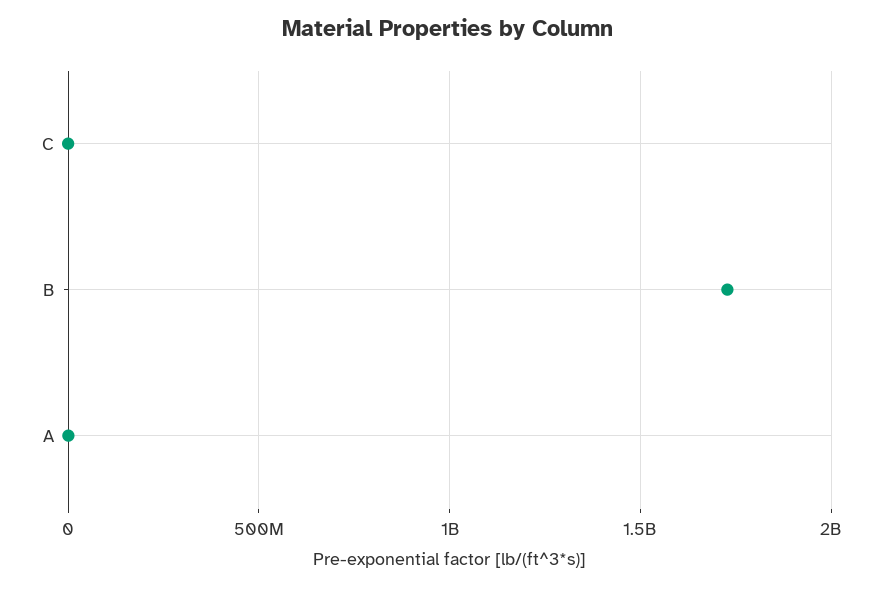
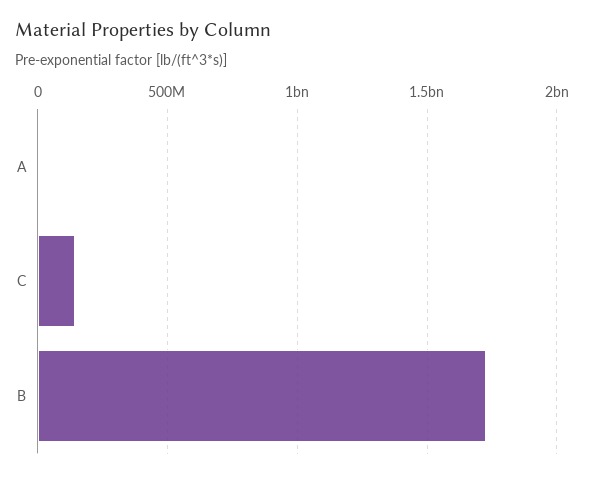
  {
-   "C": 0,
+   "C": 150000000,
    "B": 1750000000,
    "A": 0
  }

